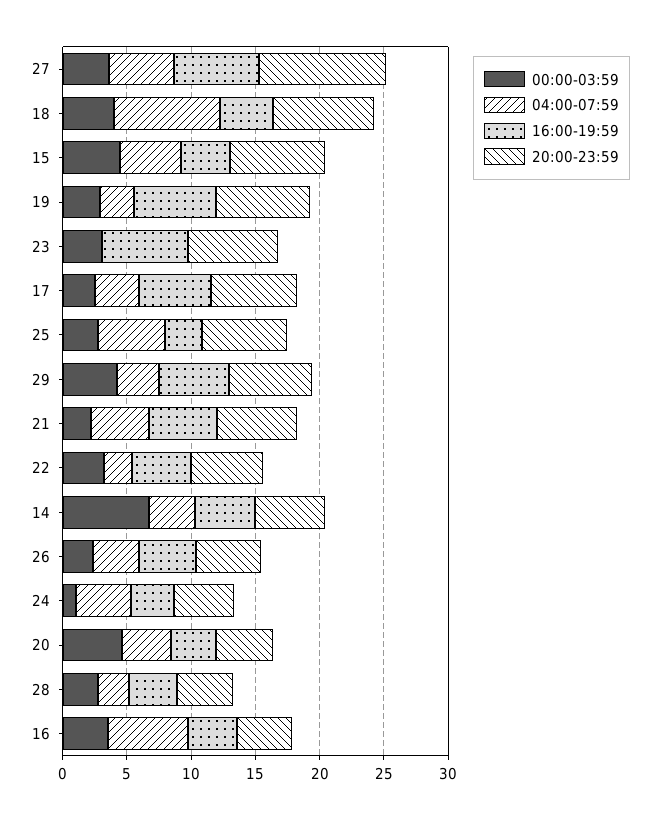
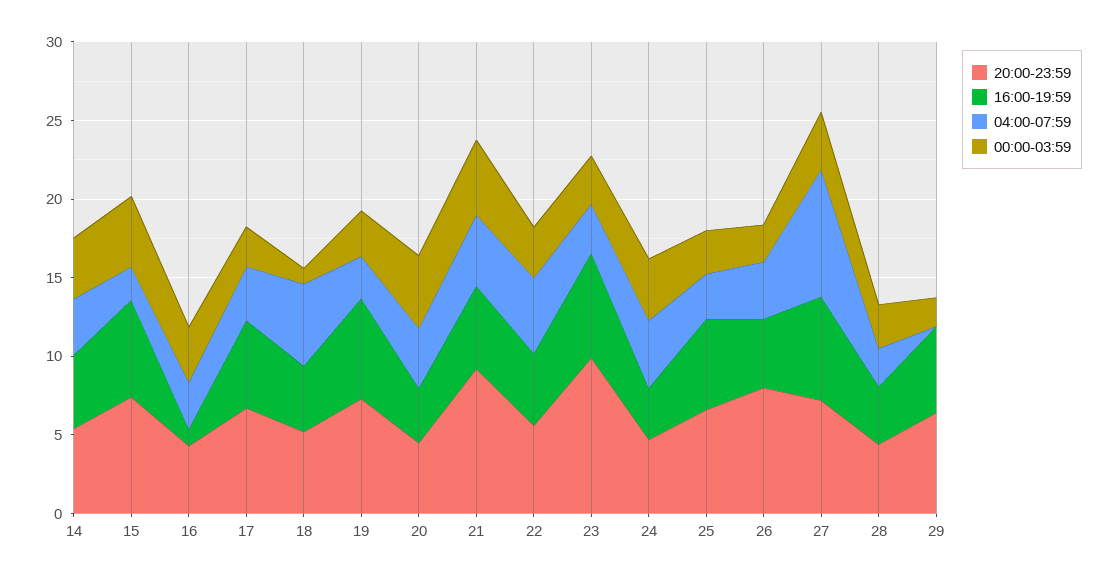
  {
    "00:00-03:59": {
      "27": 4,
-     "18": 4,
+     "18": 1,
      "15": 4,
      "19": 3,
      "23": 3,
      "17": 3,
      "25": 3,
-     "29": 4,
+     "29": 2,
-     "21": 2,
+     "21": 5,
      "22": 3,
-     "14": 7,
+     "14": 4,
      "26": 2,
-     "24": 1,
+     "24": 4,
      "20": 5,
      "28": 3,
      "16": 4
    },
    "04:00-07:59": {
-     "27": 5,
+     "27": 8,
-     "18": 8,
+     "18": 5,
-     "15": 5,
+     "15": 2,
      "19": 3,
-     "23": 0,
+     "23": 3,
      "17": 3,
-     "25": 5,
+     "25": 3,
-     "29": 3,
+     "29": 0,
      "21": 5,
-     "22": 2,
+     "22": 5,
      "14": 4,
      "26": 4,
      "24": 4,
      "20": 4,
      "28": 2,
-     "16": 6
+     "16": 3
    },
    "16:00-19:59": {
      "27": 7,
      "18": 4,
-     "15": 4,
+     "15": 6,
      "19": 6,
      "23": 7,
      "17": 6,
-     "25": 3,
+     "25": 6,
      "29": 6,
      "21": 5,
      "22": 5,
      "14": 5,
      "26": 4,
      "24": 3,
      "20": 4,
      "28": 4,
-     "16": 4
+     "16": 1
    },
    "20:00-23:59": {
-     "27": 10,
+     "27": 7,
-     "18": 8,
+     "18": 5,
      "15": 7,
      "19": 7,
-     "23": 7,
+     "23": 10,
      "17": 7,
      "25": 7,
      "29": 6,
-     "21": 6,
+     "21": 9,
      "22": 6,
      "14": 5,
-     "26": 5,
+     "26": 8,
      "24": 5,
      "20": 5,
      "28": 4,
      "16": 4
    }
  }

